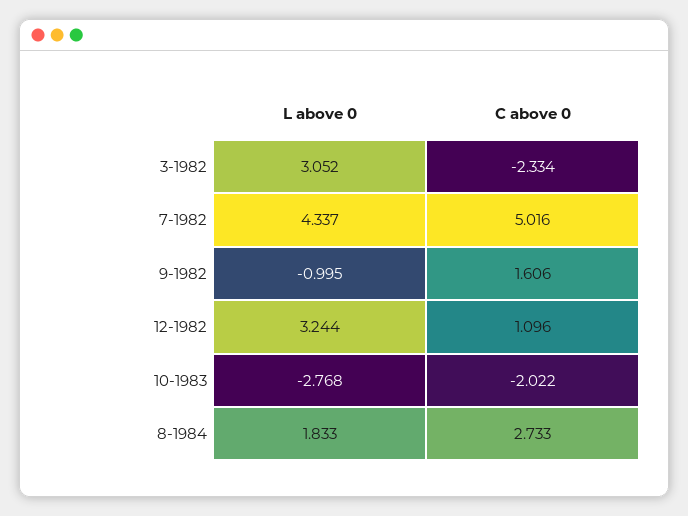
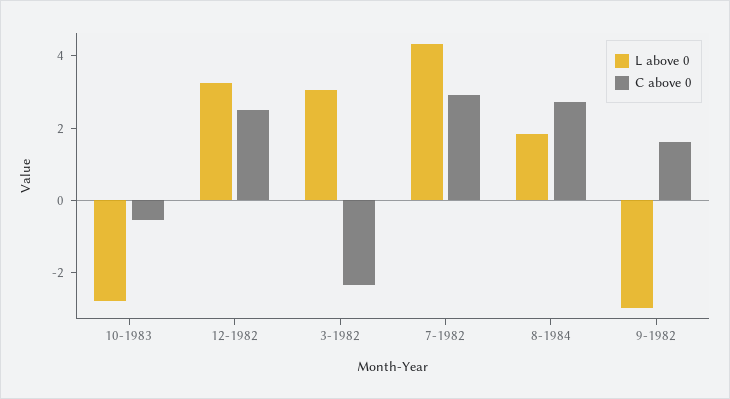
  {
    "L above 0": {
      "3-1982": 3.052,
      "7-1982": 4.337,
-     "9-1982": -0.995,
+     "9-1982": -3,
      "12-1982": 3.244,
      "10-1983": -2.768,
      "8-1984": 1.833
    },
    "C above 0": {
      "3-1982": -2.334,
-     "7-1982": 5.016,
+     "7-1982": 3,
      "9-1982": 1.606,
-     "12-1982": 1.096,
+     "12-1982": 2.5,
-     "10-1983": -2.022,
+     "10-1983": -0.5,
      "8-1984": 2.733
    }
  }

